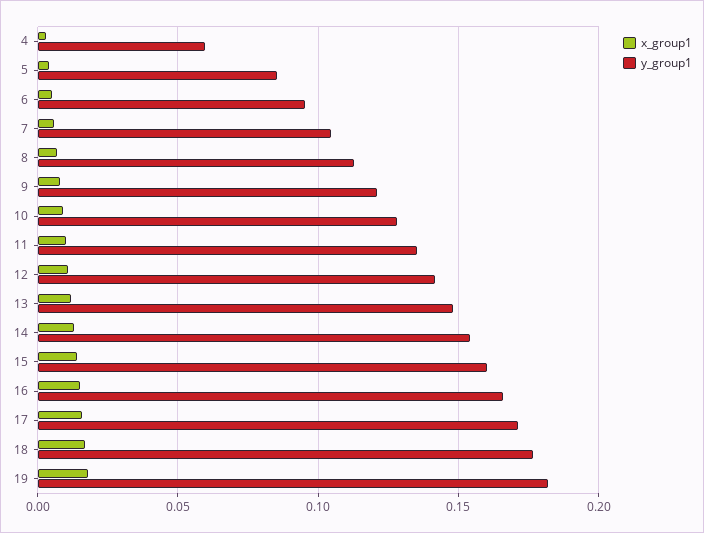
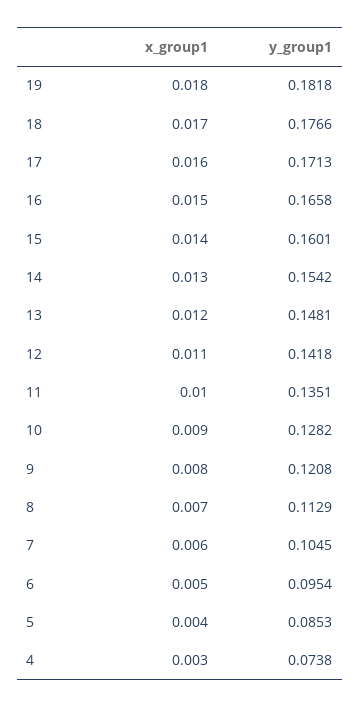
  {
    "x_group1": {
      "4": 0.003,
      "5": 0.004,
      "6": 0.005,
      "7": 0.006,
      "8": 0.007,
      "9": 0.008,
      "10": 0.009,
      "11": 0.01,
      "12": 0.011,
      "13": 0.012,
      "14": 0.013,
      "15": 0.014,
      "16": 0.015,
      "17": 0.016,
      "18": 0.017,
      "19": 0.018
    },
    "y_group1": {
-     "4": 0.06,
+     "4": 0.0738,
      "5": 0.0853,
      "6": 0.0954,
      "7": 0.1045,
      "8": 0.1129,
      "9": 0.1208,
      "10": 0.1282,
      "11": 0.1351,
      "12": 0.1418,
      "13": 0.1481,
      "14": 0.1542,
      "15": 0.1601,
      "16": 0.1658,
      "17": 0.1713,
      "18": 0.1766,
      "19": 0.1818
    }
  }

